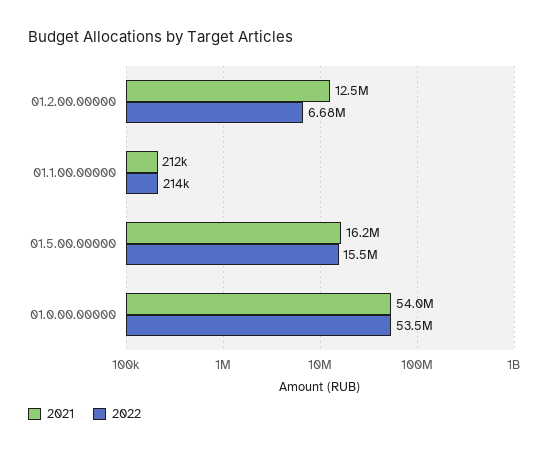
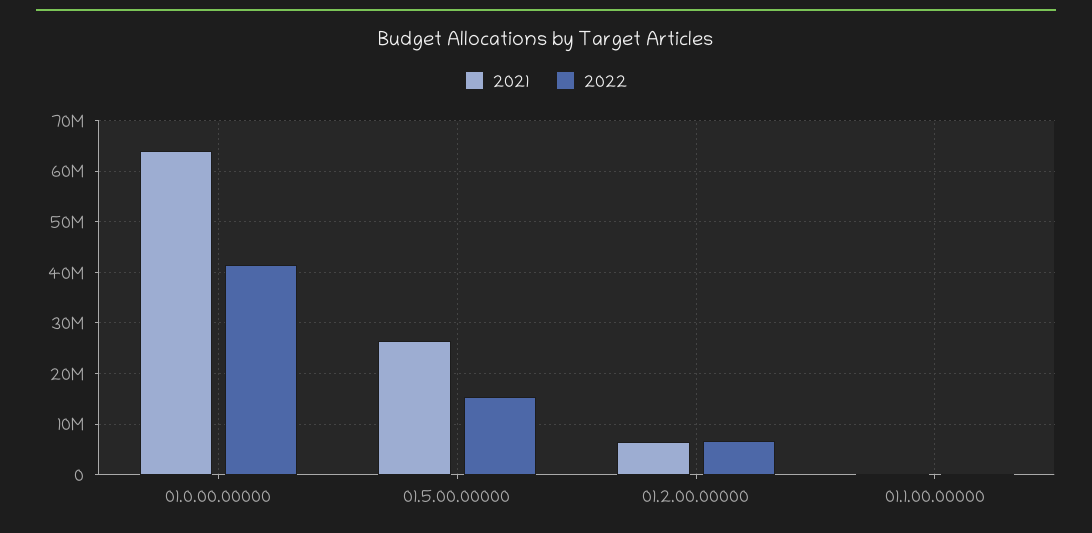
  {
    "2021": {
-     "01.2.00.00000": 12500000,
+     "01.2.00.00000": 6000000,
      "01.1.00.00000": 212000,
-     "01.5.00.00000": 16200000,
+     "01.5.00.00000": 26000000,
-     "01.0.00.00000": 54000000
+     "01.0.00.00000": 64000000
    },
    "2022": {
      "01.2.00.00000": 6680000,
      "01.1.00.00000": 214000,
      "01.5.00.00000": 15500000,
-     "01.0.00.00000": 53500000
+     "01.0.00.00000": 42000000
    }
  }

